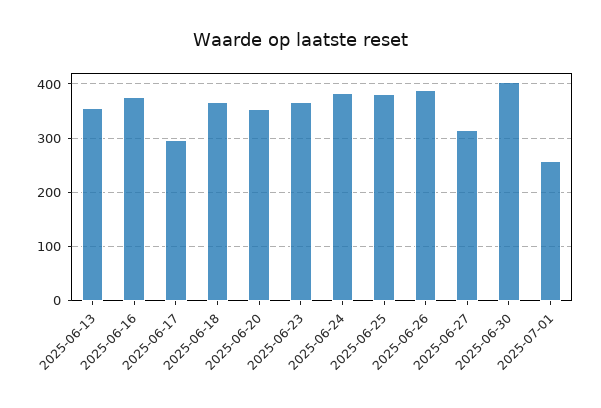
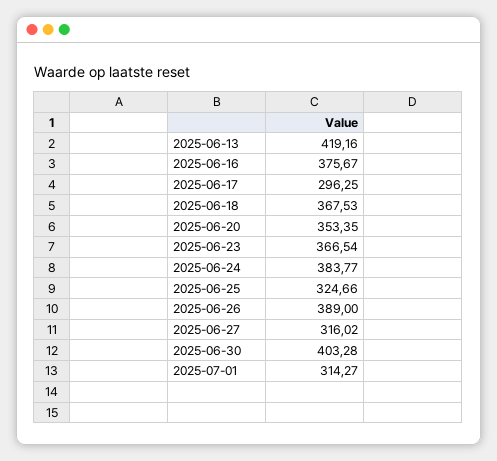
  {
-   "2025-06-13": 360,
+   "2025-06-13": 419.16,
    "2025-06-16": 375.67,
    "2025-06-17": 296.25,
    "2025-06-18": 367.53,
    "2025-06-20": 353.35,
    "2025-06-23": 366.54,
    "2025-06-24": 383.77,
-   "2025-06-25": 380,
+   "2025-06-25": 324.66,
    "2025-06-26": 389,
    "2025-06-27": 316.02,
    "2025-06-30": 403.28,
-   "2025-07-01": 260
+   "2025-07-01": 314.27
  }

